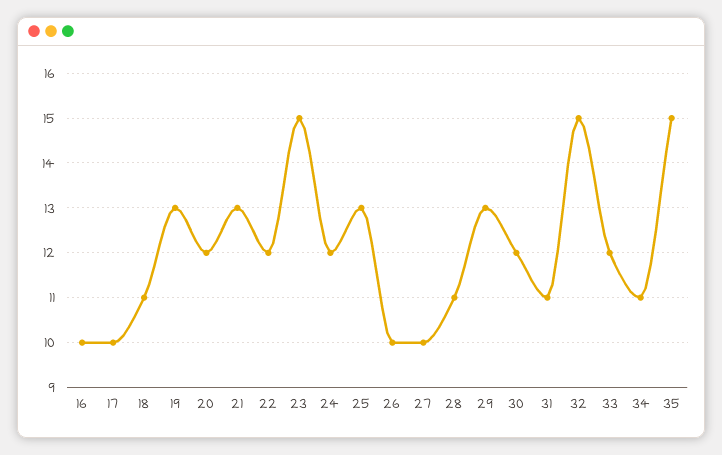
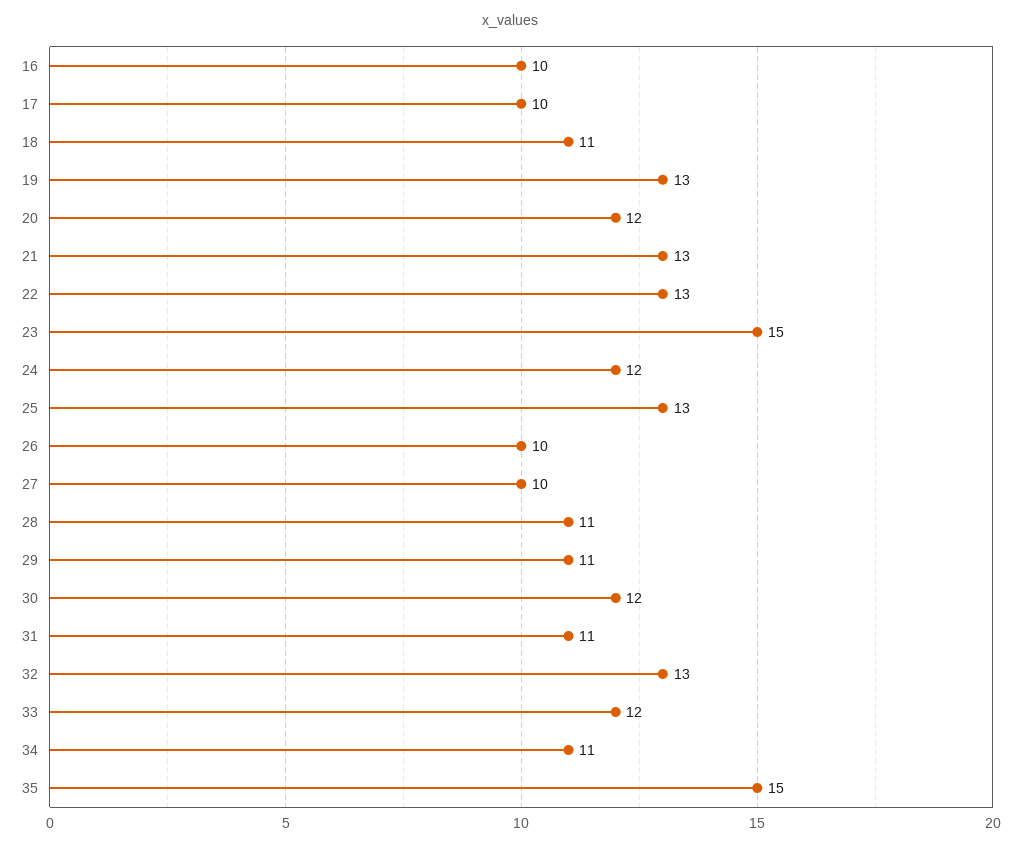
  {
    "16": 10,
    "17": 10,
    "18": 11,
    "19": 13,
    "20": 12,
    "21": 13,
-   "22": 12,
+   "22": 13,
    "23": 15,
    "24": 12,
    "25": 13,
    "26": 10,
    "27": 10,
    "28": 11,
-   "29": 13,
+   "29": 11,
    "30": 12,
    "31": 11,
-   "32": 15,
+   "32": 13,
    "33": 12,
    "34": 11,
    "35": 15
  }

